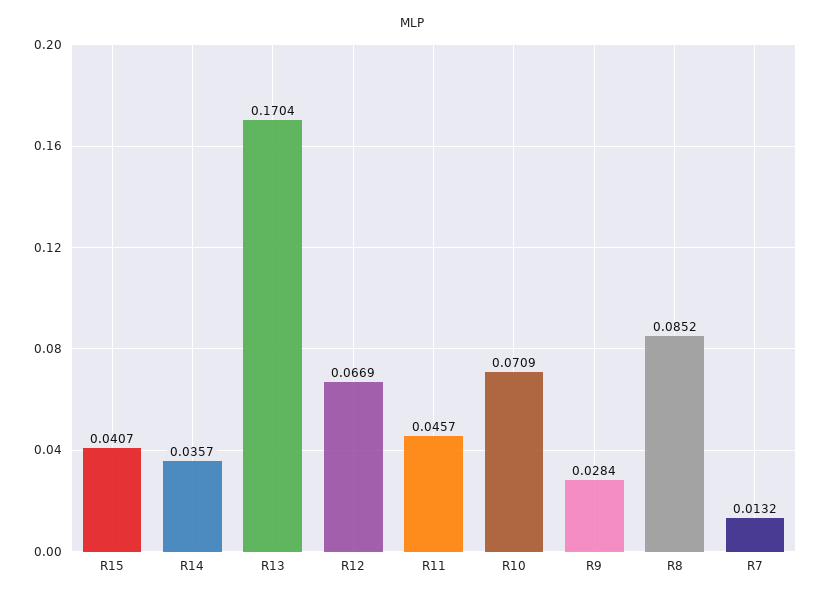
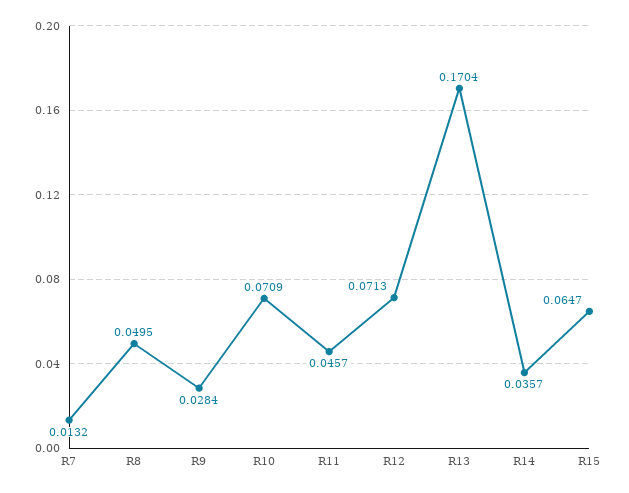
  {
-   "R15": 0.0407,
+   "R15": 0.0647,
    "R14": 0.0357,
    "R13": 0.1704,
-   "R12": 0.0669,
+   "R12": 0.0713,
    "R11": 0.0457,
    "R10": 0.0709,
    "R9": 0.0284,
-   "R8": 0.0852,
+   "R8": 0.0495,
    "R7": 0.0132
  }

